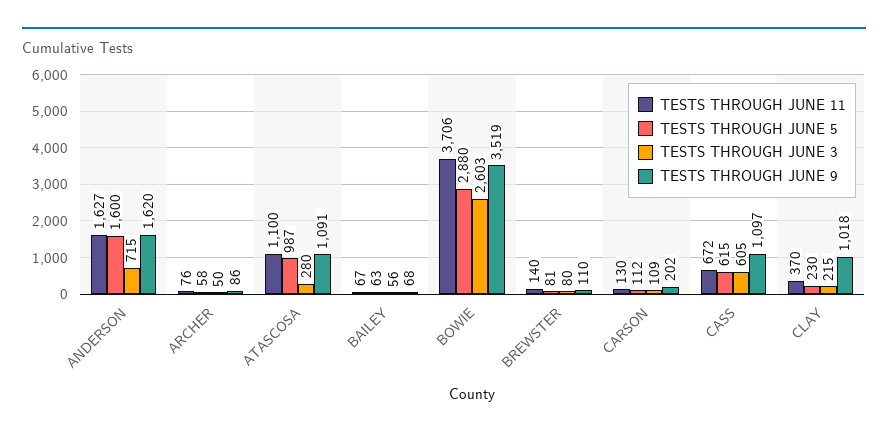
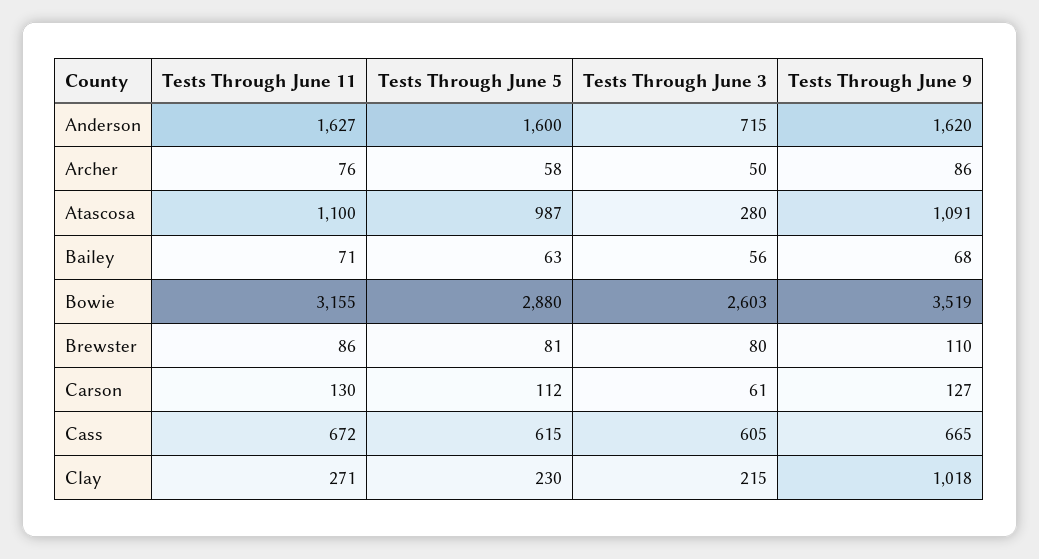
  {
    "TESTS THROUGH JUNE 11": {
      "ANDERSON": 1627,
      "ARCHER": 76,
      "ATASCOSA": 1100,
-     "BAILEY": 67,
+     "BAILEY": 71,
-     "BOWIE": 3706,
+     "BOWIE": 3155,
-     "BREWSTER": 140,
+     "BREWSTER": 86,
      "CARSON": 130,
      "CASS": 672,
-     "CLAY": 370
+     "CLAY": 271
    },
    "TESTS THROUGH JUNE 5": {
      "ANDERSON": 1600,
      "ARCHER": 58,
      "ATASCOSA": 987,
      "BAILEY": 63,
      "BOWIE": 2880,
      "BREWSTER": 81,
      "CARSON": 112,
      "CASS": 615,
      "CLAY": 230
    },
    "TESTS THROUGH JUNE 3": {
      "ANDERSON": 715,
      "ARCHER": 50,
      "ATASCOSA": 280,
      "BAILEY": 56,
      "BOWIE": 2603,
      "BREWSTER": 80,
-     "CARSON": 109,
+     "CARSON": 61,
      "CASS": 605,
      "CLAY": 215
    },
    "TESTS THROUGH JUNE 9": {
      "ANDERSON": 1620,
      "ARCHER": 86,
      "ATASCOSA": 1091,
      "BAILEY": 68,
      "BOWIE": 3519,
      "BREWSTER": 110,
-     "CARSON": 202,
+     "CARSON": 127,
-     "CASS": 1097,
+     "CASS": 665,
      "CLAY": 1018
    }
  }

